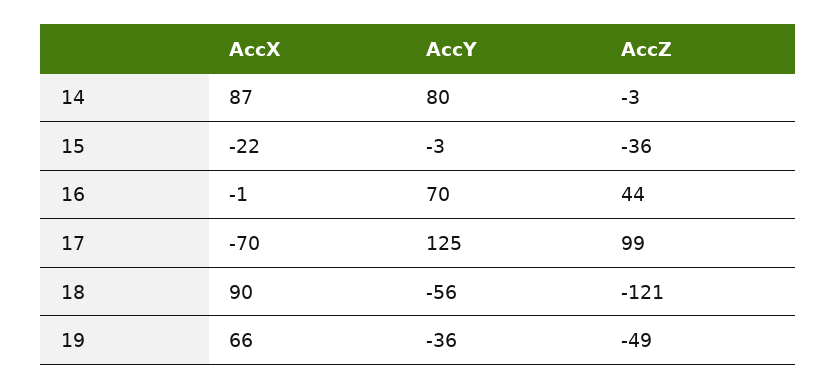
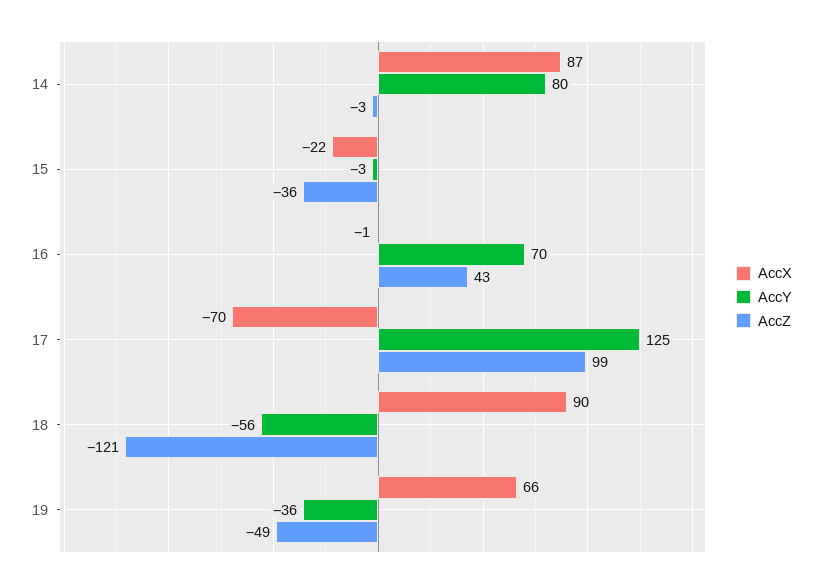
  {
    "AccX": {
      "14": 87,
      "15": -22,
      "16": -1,
      "17": -70,
      "18": 90,
      "19": 66
    },
    "AccY": {
      "14": 80,
      "15": -3,
      "16": 70,
      "17": 125,
      "18": -56,
      "19": -36
    },
    "AccZ": {
      "14": -3,
      "15": -36,
-     "16": 44,
+     "16": 43,
      "17": 99,
      "18": -121,
      "19": -49
    }
  }

